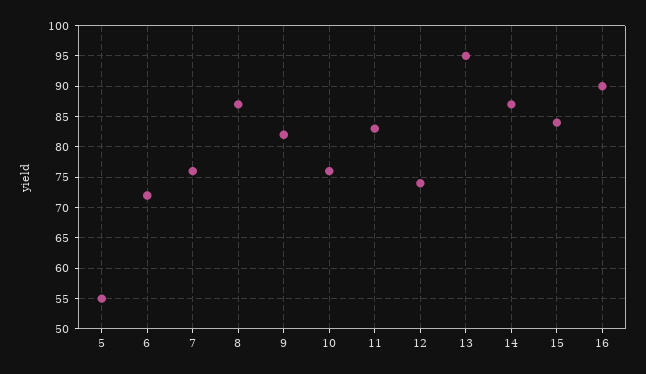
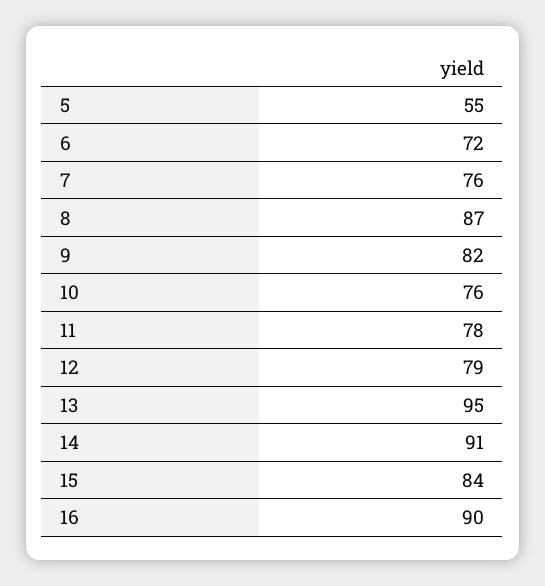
  {
    "5": 55,
    "6": 72,
    "7": 76,
    "8": 87,
    "9": 82,
    "10": 76,
-   "11": 83,
+   "11": 78,
-   "12": 74,
+   "12": 79,
    "13": 95,
-   "14": 87,
+   "14": 91,
    "15": 84,
    "16": 90
  }

